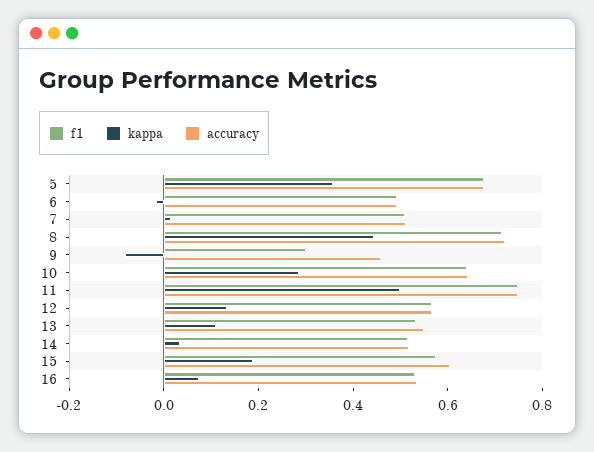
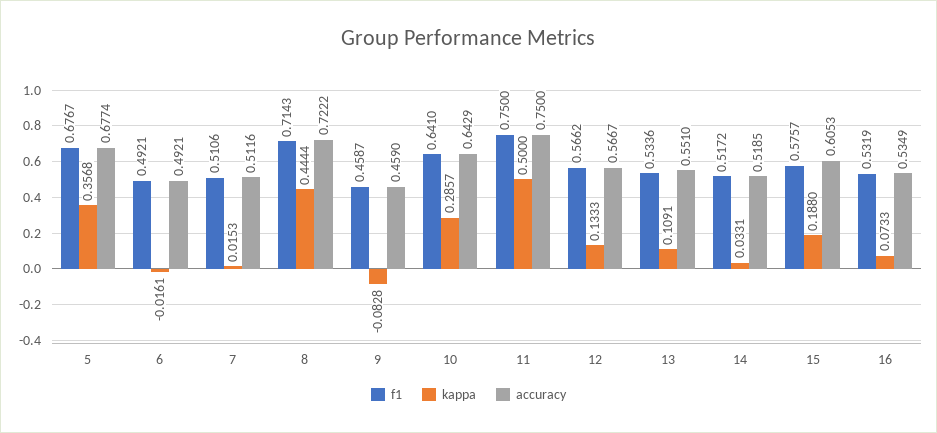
  {
    "f1": {
      "5": 0.6767,
      "6": 0.4921,
      "7": 0.5106,
      "8": 0.7143,
-     "9": 0.3,
+     "9": 0.4587,
      "10": 0.641,
      "11": 0.75,
      "12": 0.5662,
      "13": 0.5336,
      "14": 0.5172,
      "15": 0.5757,
      "16": 0.5319
    },
    "kappa": {
      "5": 0.3568,
      "6": -0.0161,
      "7": 0.0153,
      "8": 0.4444,
      "9": -0.0828,
      "10": 0.2857,
      "11": 0.5,
      "12": 0.1333,
      "13": 0.1091,
      "14": 0.0331,
      "15": 0.188,
      "16": 0.0733
    },
    "accuracy": {
      "5": 0.6774,
      "6": 0.4921,
      "7": 0.5116,
      "8": 0.7222,
      "9": 0.459,
      "10": 0.6429,
      "11": 0.75,
      "12": 0.5667,
      "13": 0.551,
      "14": 0.5185,
      "15": 0.6053,
      "16": 0.5349
    }
  }

